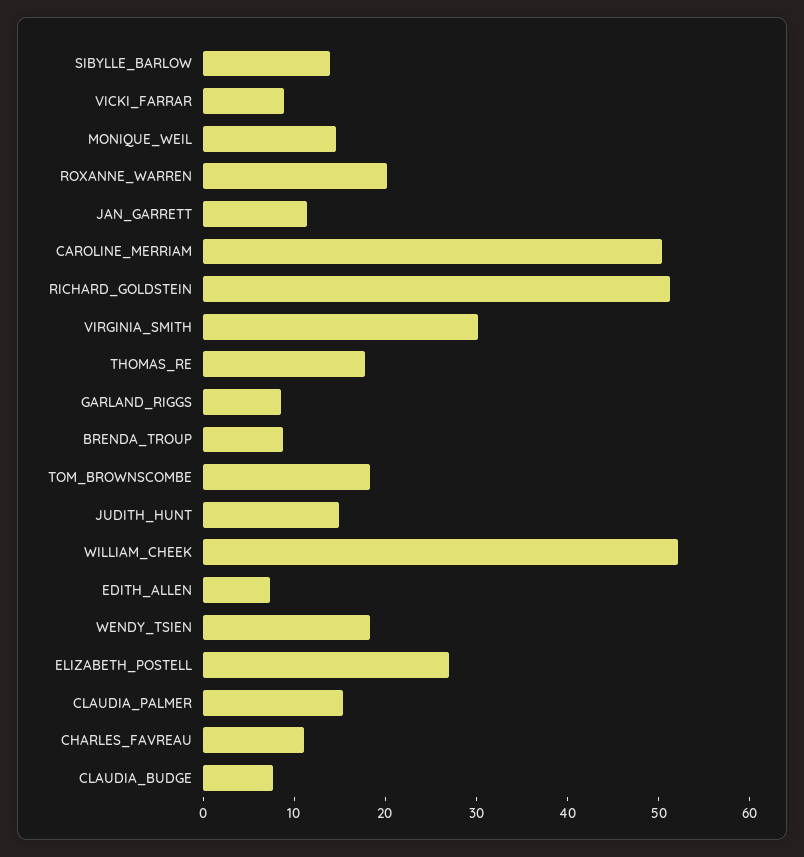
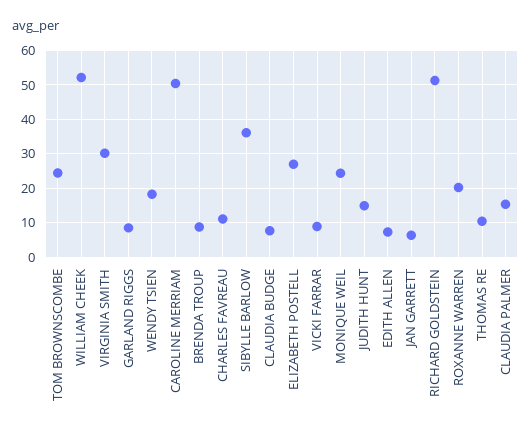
  {
-   "SIBYLLE_BARLOW": 14,
+   "SIBYLLE_BARLOW": 36,
    "VICKI_FARRAR": 8,
-   "MONIQUE_WEIL": 14,
+   "MONIQUE_WEIL": 24,
    "ROXANNE_WARREN": 20,
-   "JAN_GARRETT": 12,
+   "JAN_GARRETT": 6,
    "CAROLINE_MERRIAM": 50,
    "RICHARD_GOLDSTEIN": 52,
    "VIRGINIA_SMITH": 30,
-   "THOMAS_RE": 18,
+   "THOMAS_RE": 10,
    "GARLAND_RIGGS": 8,
    "BRENDA_TROUP": 8,
-   "TOM_BROWNSCOMBE": 18,
+   "TOM_BROWNSCOMBE": 24,
    "JUDITH_HUNT": 14,
    "WILLIAM_CHEEK": 52,
    "EDITH_ALLEN": 8,
    "WENDY_TSIEN": 18,
    "ELIZABETH_POSTELL": 26,
    "CLAUDIA_PALMER": 16,
    "CHARLES_FAVREAU": 12,
    "CLAUDIA_BUDGE": 8
  }

